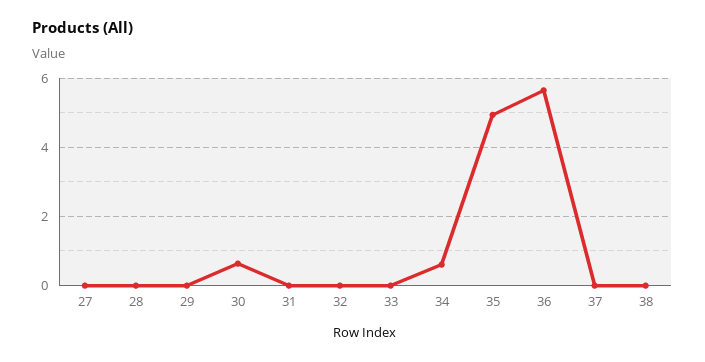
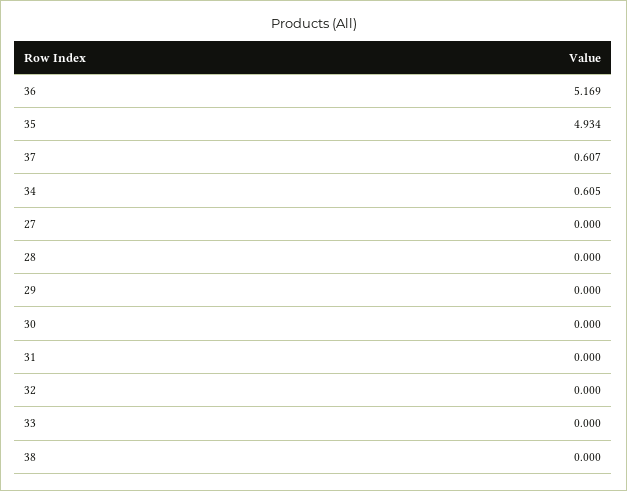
  {
    "27": 0,
    "28": 0,
    "29": 0,
-   "30": 0.6,
+   "30": 0,
    "31": 0,
    "32": 0,
    "33": 0,
    "34": 0.605,
    "35": 4.934,
-   "36": 5.6,
+   "36": 5.169,
-   "37": 0,
+   "37": 0.607,
    "38": 0
  }

